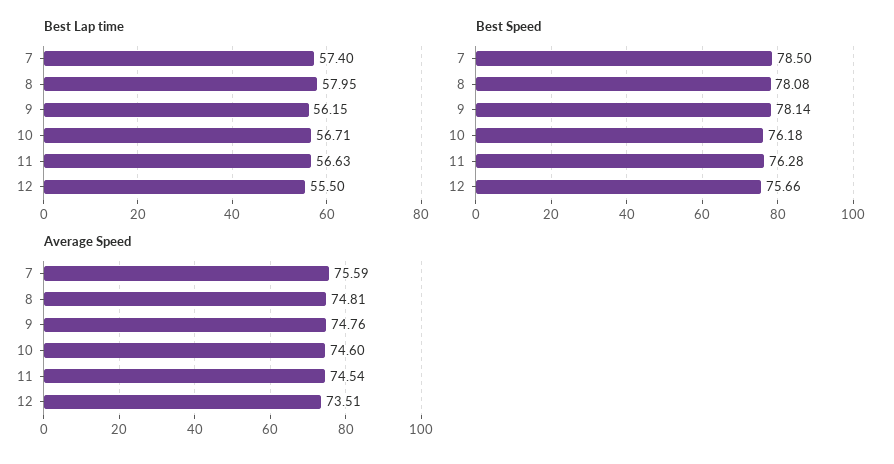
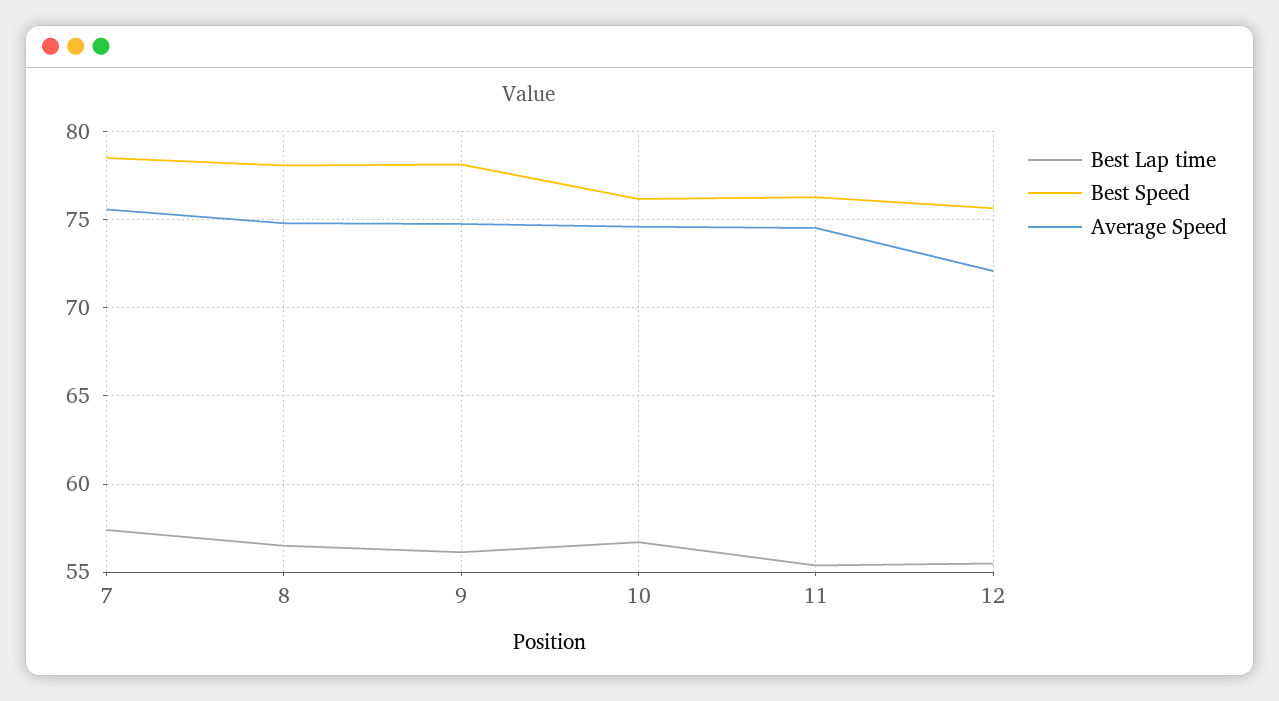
  {
    "Best Lap time": {
      "7": 57.4,
-     "8": 57.95,
+     "8": 56.5,
      "9": 56.15,
      "10": 56.71,
-     "11": 56.63,
+     "11": 55.5,
      "12": 55.5
    },
    "Best Speed": {
      "7": 78.5,
      "8": 78.08,
      "9": 78.14,
      "10": 76.18,
      "11": 76.28,
      "12": 75.66
    },
    "Average Speed": {
      "7": 75.59,
      "8": 74.81,
      "9": 74.76,
      "10": 74.6,
      "11": 74.54,
-     "12": 73.51
+     "12": 72
    }
  }

